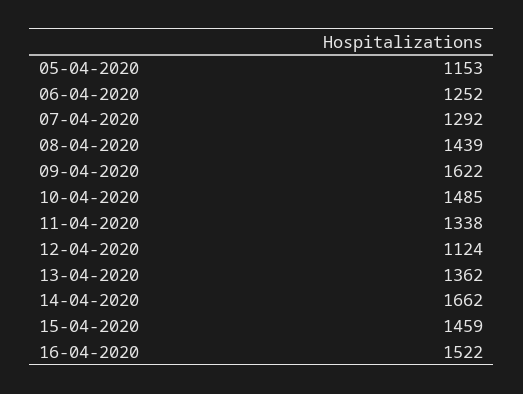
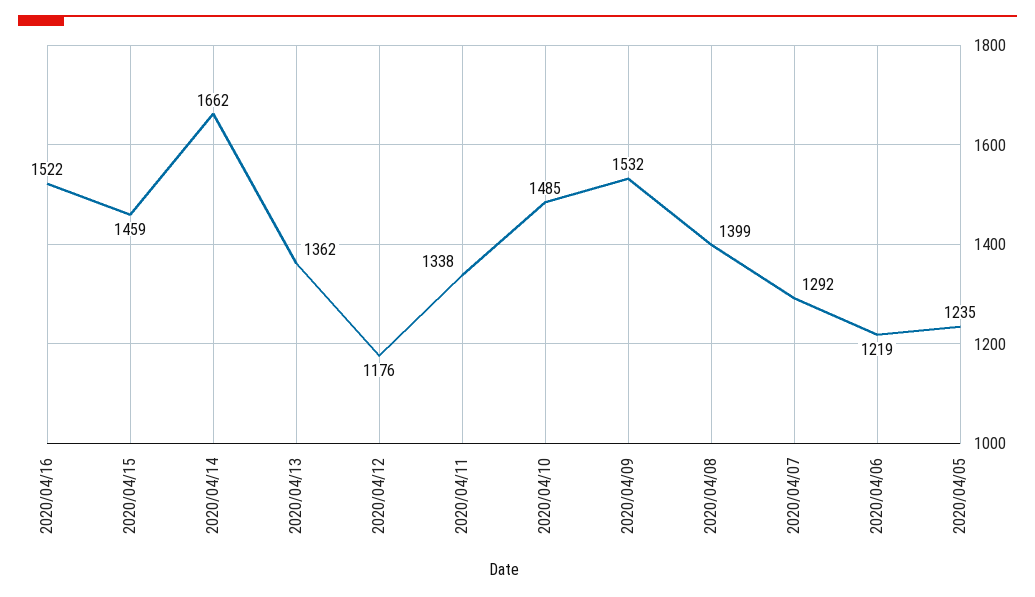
  {
-   "05-04-2020": 1153,
+   "05-04-2020": 1235,
-   "06-04-2020": 1252,
+   "06-04-2020": 1219,
    "07-04-2020": 1292,
-   "08-04-2020": 1439,
+   "08-04-2020": 1399,
-   "09-04-2020": 1622,
+   "09-04-2020": 1532,
    "10-04-2020": 1485,
    "11-04-2020": 1338,
-   "12-04-2020": 1124,
+   "12-04-2020": 1176,
    "13-04-2020": 1362,
    "14-04-2020": 1662,
    "15-04-2020": 1459,
    "16-04-2020": 1522
  }

